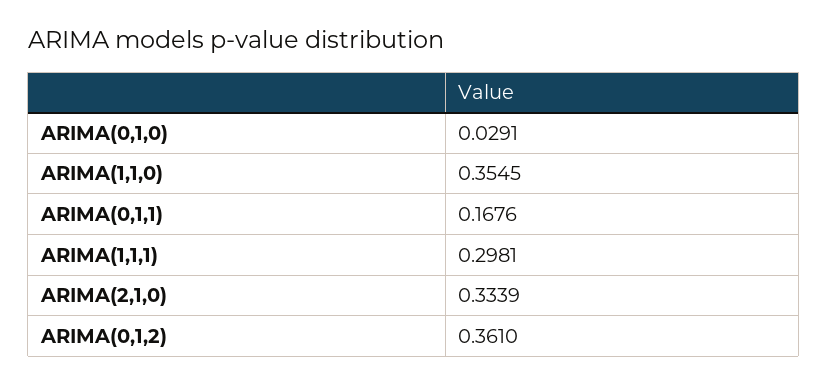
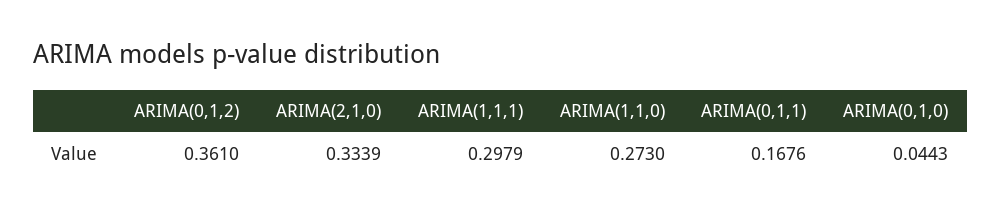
  {
-   "ARIMA(0,1,0)": 0.0291,
+   "ARIMA(0,1,0)": 0.0443,
-   "ARIMA(1,1,0)": 0.3545,
+   "ARIMA(1,1,0)": 0.273,
    "ARIMA(0,1,1)": 0.1676,
-   "ARIMA(1,1,1)": 0.2981,
+   "ARIMA(1,1,1)": 0.2979,
    "ARIMA(2,1,0)": 0.3339,
    "ARIMA(0,1,2)": 0.361
  }

